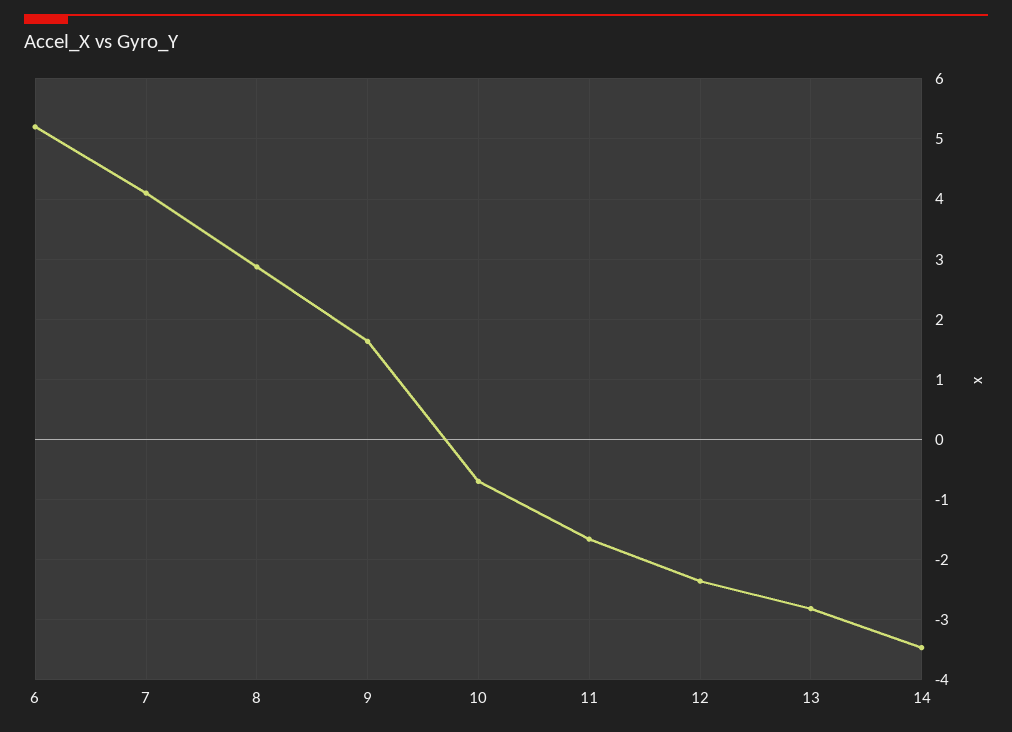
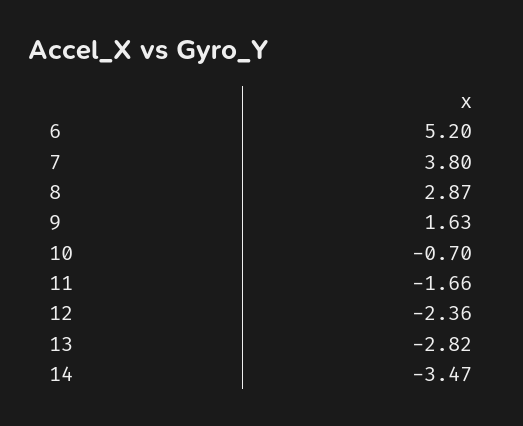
  {
    "6": 5.2,
-   "7": 4.1,
+   "7": 3.8,
    "8": 2.87,
    "9": 1.63,
    "10": -0.7,
    "11": -1.66,
    "12": -2.36,
    "13": -2.82,
    "14": -3.47
  }

